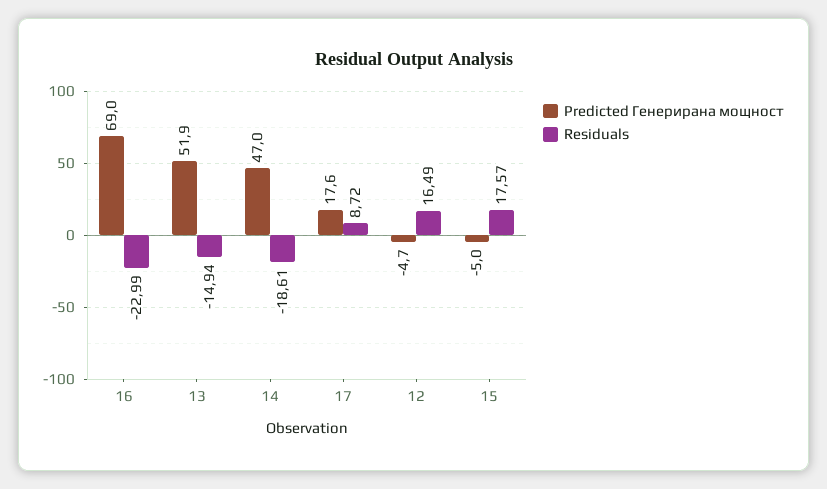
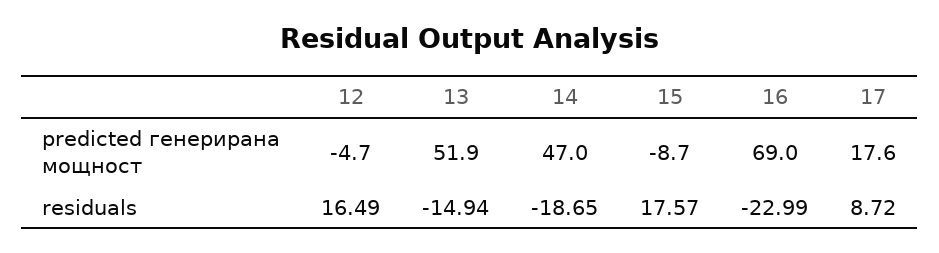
  {
    "Predicted Генерирана мощност": {
      "16": 69,
      "13": 51.9,
      "14": 47,
      "17": 17.6,
      "12": -4.7,
-     "15": -5
+     "15": -8.7
    },
    "Residuals": {
      "16": -22.99,
      "13": -14.94,
-     "14": -18.61,
+     "14": -18.65,
      "17": 8.72,
      "12": 16.49,
      "15": 17.57
    }
  }

